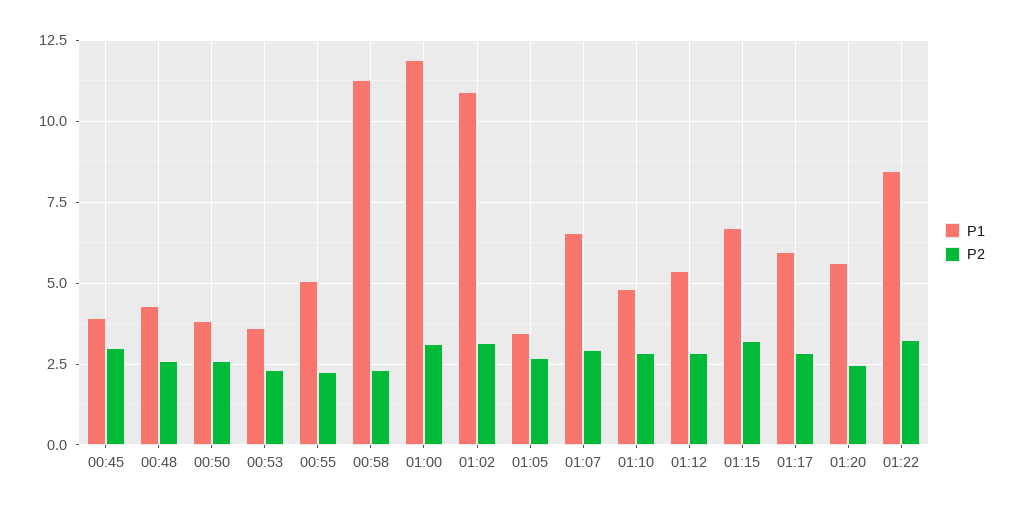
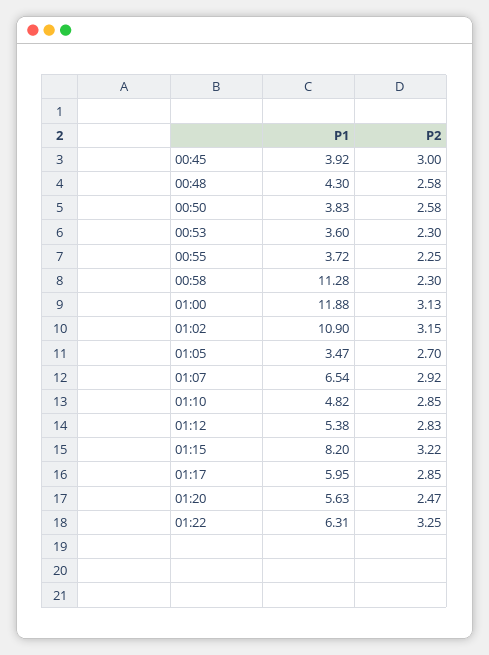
  {
    "P1": {
      "00:45": 3.92,
      "00:48": 4.3,
      "00:50": 3.83,
      "00:53": 3.6,
-     "00:55": 5,
+     "00:55": 3.72,
      "00:58": 11.28,
      "01:00": 11.88,
      "01:02": 10.9,
      "01:05": 3.47,
      "01:07": 6.54,
      "01:10": 4.82,
      "01:12": 5.38,
-     "01:15": 6.75,
+     "01:15": 8.2,
      "01:17": 5.95,
      "01:20": 5.63,
-     "01:22": 8.5
+     "01:22": 6.31
    },
    "P2": {
      "00:45": 3,
      "00:48": 2.58,
      "00:50": 2.58,
      "00:53": 2.3,
      "00:55": 2.25,
      "00:58": 2.3,
      "01:00": 3.13,
      "01:02": 3.15,
      "01:05": 2.7,
      "01:07": 2.92,
      "01:10": 2.85,
      "01:12": 2.83,
      "01:15": 3.22,
      "01:17": 2.85,
      "01:20": 2.47,
      "01:22": 3.25
    }
  }

